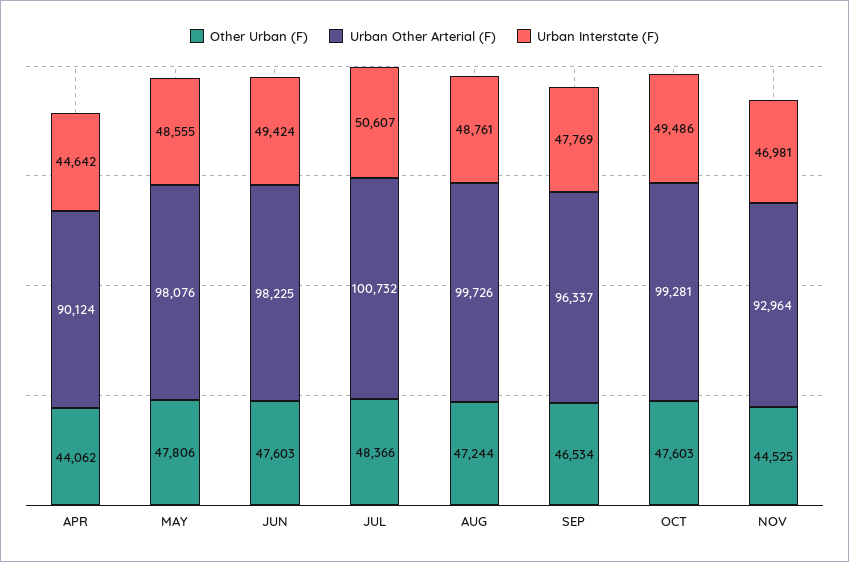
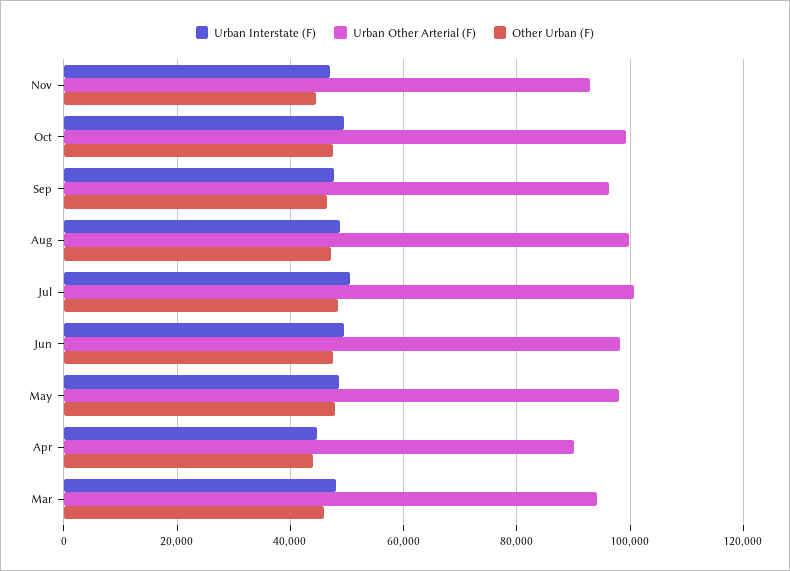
  {
    "Other Urban (F)": {
      "APR": 44062,
      "MAY": 47806,
      "JUN": 47603,
      "JUL": 48366,
      "AUG": 47244,
      "SEP": 46534,
      "OCT": 47603,
-     "NOV": 44525
+     "NOV": 44525,
+     "Mar": 46000
    },
    "Urban Other Arterial (F)": {
      "APR": 90124,
      "MAY": 98076,
      "JUN": 98225,
      "JUL": 100732,
      "AUG": 99726,
      "SEP": 96337,
      "OCT": 99281,
-     "NOV": 92964
+     "NOV": 92964,
+     "Mar": 94000
    },
    "Urban Interstate (F)": {
      "APR": 44642,
      "MAY": 48555,
      "JUN": 49424,
      "JUL": 50607,
      "AUG": 48761,
      "SEP": 47769,
      "OCT": 49486,
-     "NOV": 46981
+     "NOV": 46981,
+     "Mar": 48000
    }
  }

